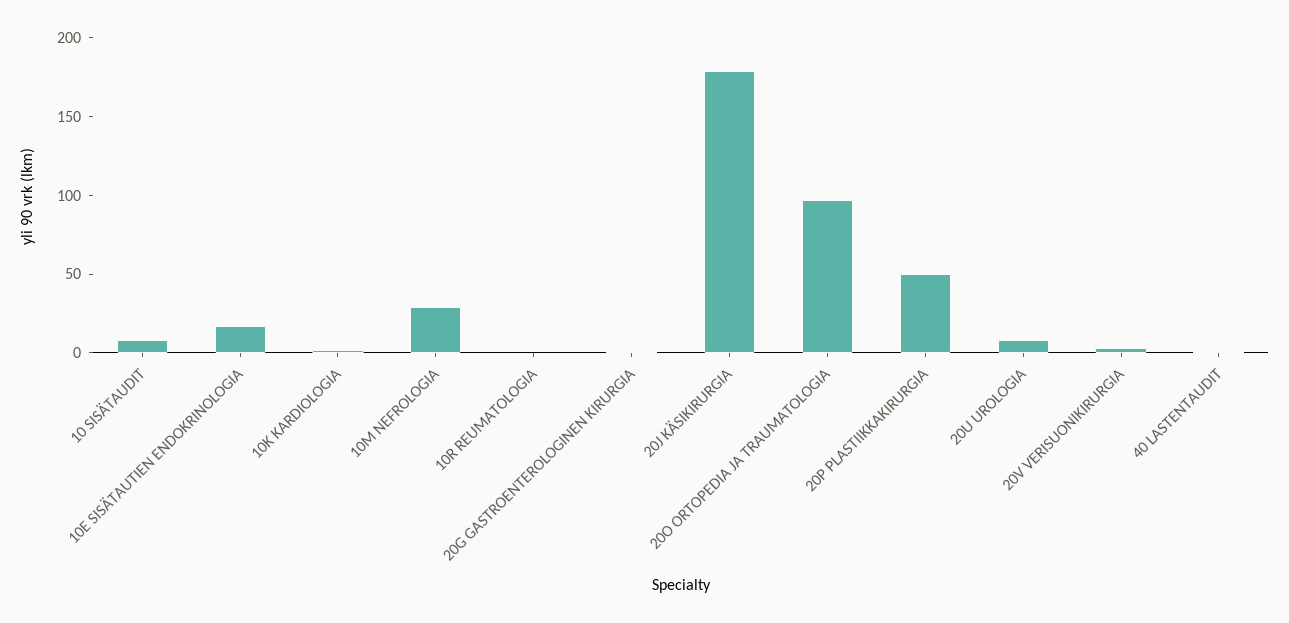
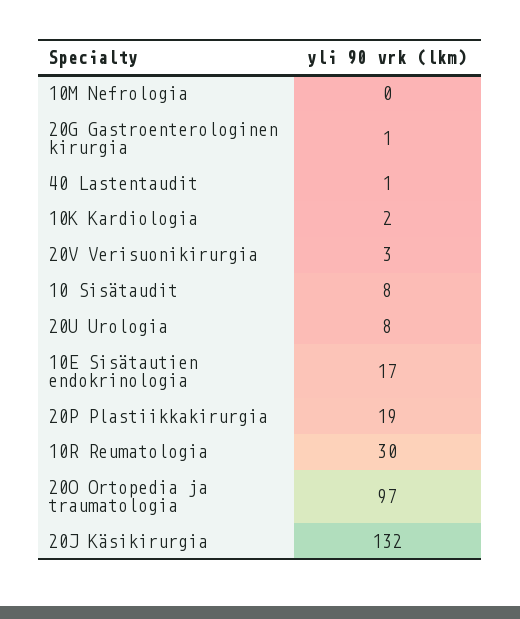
  {
    "10 SISÄTAUDIT": 8,
    "10E SISÄTAUTIEN ENDOKRINOLOGIA": 17,
    "10K KARDIOLOGIA": 2,
-   "10M NEFROLOGIA": 30,
+   "10M NEFROLOGIA": 0,
-   "10R REUMATOLOGIA": 0,
+   "10R REUMATOLOGIA": 30,
    "20G GASTROENTEROLOGINEN KIRURGIA": 1,
-   "20J KÄSIKIRURGIA": 180,
+   "20J KÄSIKIRURGIA": 132,
    "20O ORTOPEDIA JA TRAUMATOLOGIA": 97,
-   "20P PLASTIIKKAKIRURGIA": 50,
+   "20P PLASTIIKKAKIRURGIA": 19,
    "20U UROLOGIA": 8,
    "20V VERISUONIKIRURGIA": 3,
    "40 LASTENTAUDIT": 1
  }

